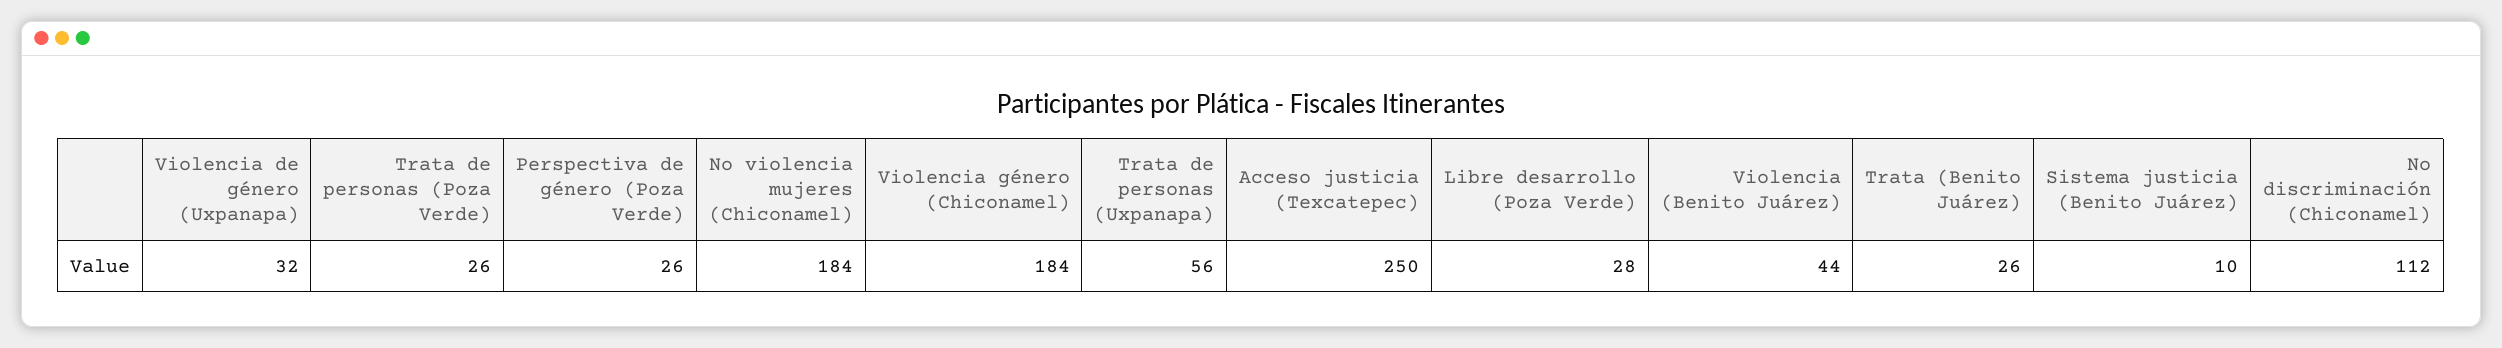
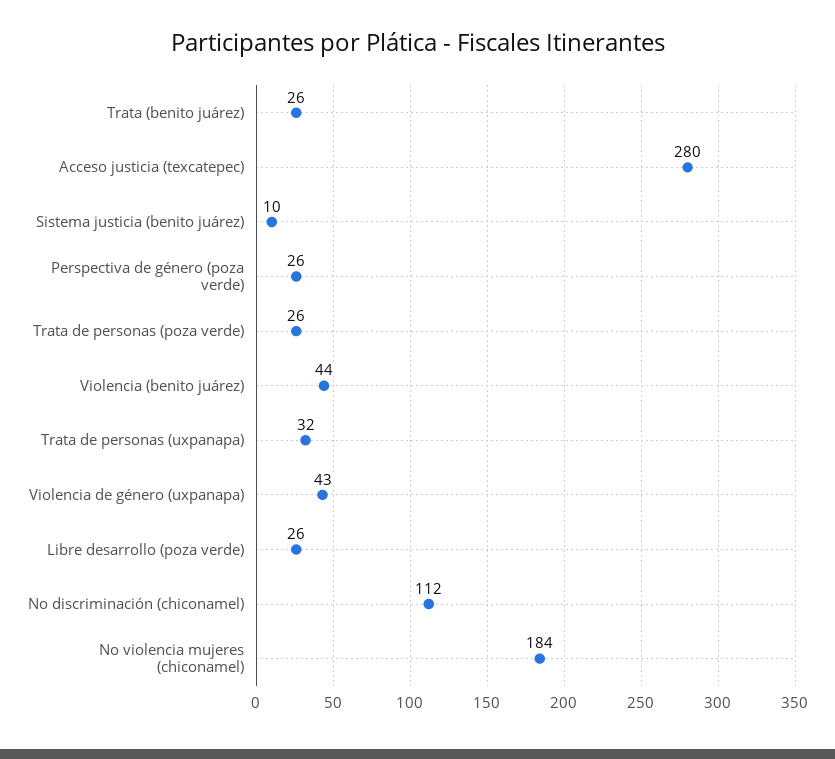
  {
-   "Violencia de género (Uxpanapa)": 32,
+   "Violencia de género (Uxpanapa)": 43,
    "Trata de personas (Poza Verde)": 26,
    "Perspectiva de género (Poza Verde)": 26,
    "No violencia mujeres (Chiconamel)": 184,
-   "Violencia género (Chiconamel)": 184,
-   "Trata de personas (Uxpanapa)": 56,
+   "Trata de personas (Uxpanapa)": 32,
-   "Acceso justicia (Texcatepec)": 250,
+   "Acceso justicia (Texcatepec)": 280,
-   "Libre desarrollo (Poza Verde)": 28,
+   "Libre desarrollo (Poza Verde)": 26,
    "Violencia (Benito Juárez)": 44,
    "Trata (Benito Juárez)": 26,
    "Sistema justicia (Benito Juárez)": 10,
    "No discriminación (Chiconamel)": 112
  }

